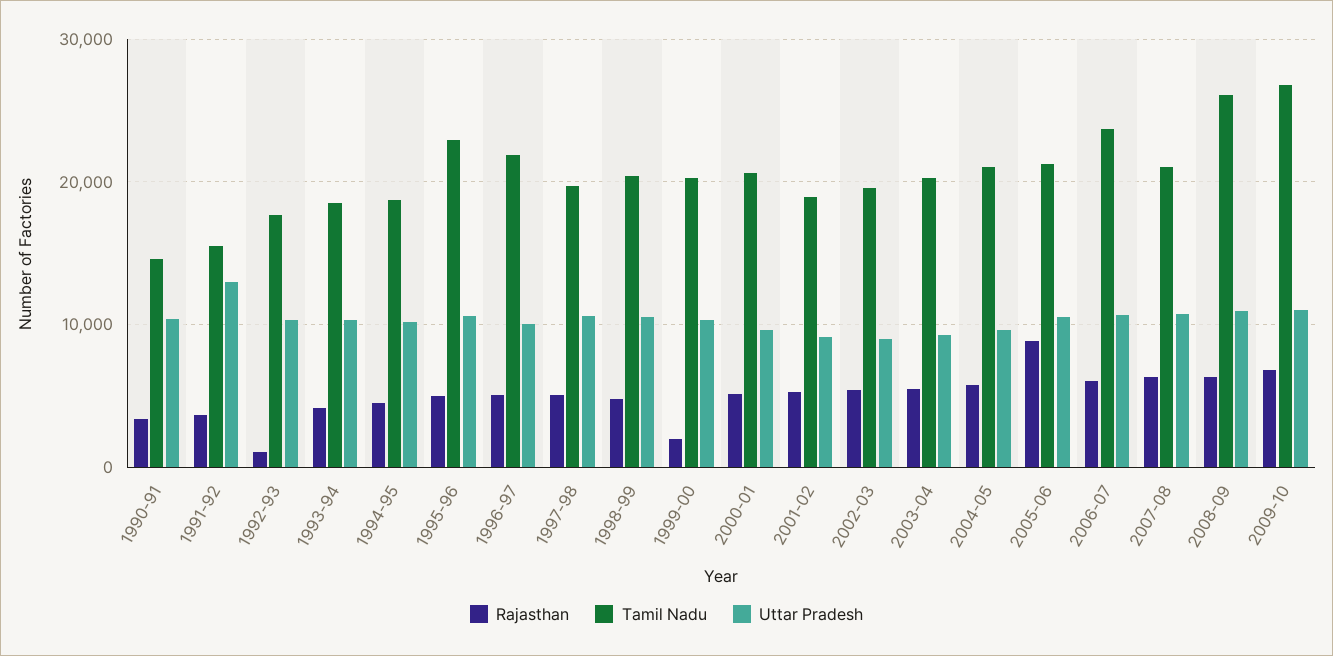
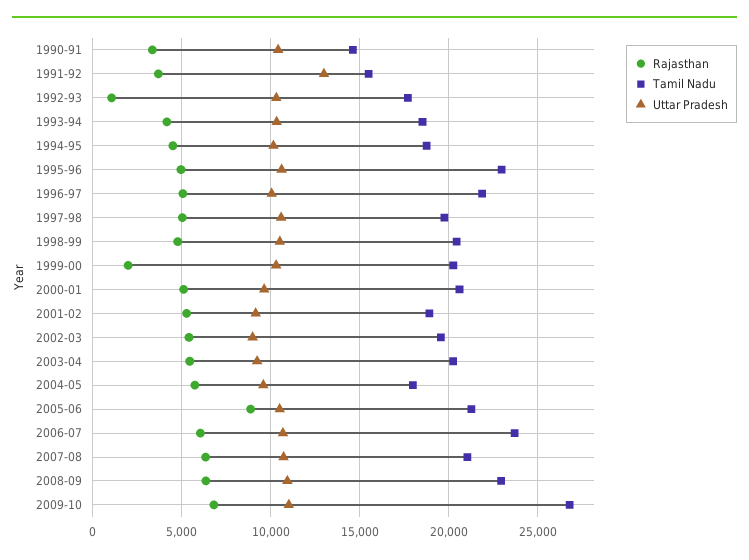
  {
    "Rajasthan": {
      "1990-91": 3500,
      "1991-92": 3500,
      "1992-93": 1000,
      "1993-94": 4000,
      "1994-95": 4500,
      "1995-96": 5000,
      "1996-97": 5000,
      "1997-98": 5000,
      "1998-99": 5000,
      "1999-00": 2000,
      "2000-01": 5000,
      "2001-02": 5500,
      "2002-03": 5500,
      "2003-04": 5500,
      "2004-05": 5500,
      "2005-06": 9000,
      "2006-07": 6000,
      "2007-08": 6500,
      "2008-09": 6500,
      "2009-10": 7000
    },
    "Tamil Nadu": {
      "1990-91": 14500,
      "1991-92": 15500,
      "1992-93": 17500,
      "1993-94": 18500,
      "1994-95": 19000,
      "1995-96": 23000,
      "1996-97": 22000,
      "1997-98": 19500,
      "1998-99": 20500,
      "1999-00": 20000,
      "2000-01": 20500,
      "2001-02": 19000,
      "2002-03": 19500,
      "2003-04": 20000,
-     "2004-05": 21000,
+     "2004-05": 18000,
      "2005-06": 21500,
      "2006-07": 23500,
      "2007-08": 21000,
-     "2008-09": 26000,
+     "2008-09": 23000,
      "2009-10": 27000
    },
    "Uttar Pradesh": {
      "1990-91": 10500,
      "1991-92": 13000,
      "1992-93": 10500,
      "1993-94": 10500,
      "1994-95": 10000,
      "1995-96": 10500,
      "1996-97": 10000,
      "1997-98": 10500,
      "1998-99": 10500,
      "1999-00": 10500,
      "2000-01": 9500,
      "2001-02": 9000,
      "2002-03": 9000,
      "2003-04": 9000,
      "2004-05": 9500,
      "2005-06": 10500,
      "2006-07": 10500,
      "2007-08": 10500,
      "2008-09": 11000,
      "2009-10": 11000
    }
  }

